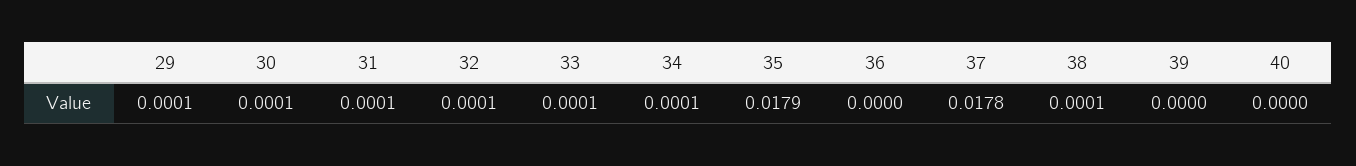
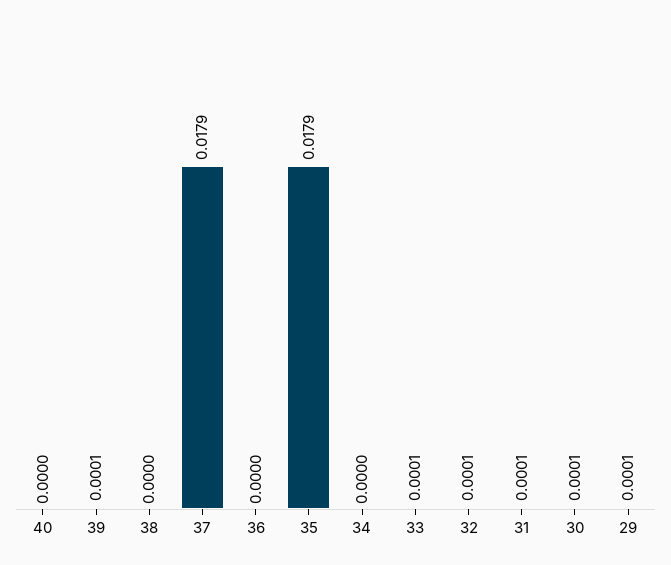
  {
    "29": 0.0001,
    "30": 0.0001,
    "31": 0.0001,
    "32": 0.0001,
    "33": 0.0001,
-   "34": 0.0001,
+   "34": 0,
    "35": 0.0179,
    "36": 0,
-   "37": 0.0178,
+   "37": 0.0179,
-   "38": 0.0001,
+   "38": 0,
-   "39": 0,
+   "39": 0.0001,
    "40": 0
  }

